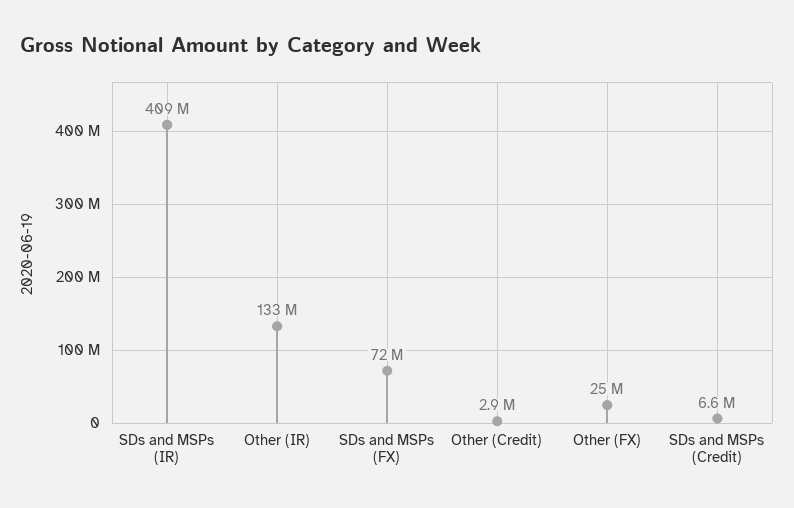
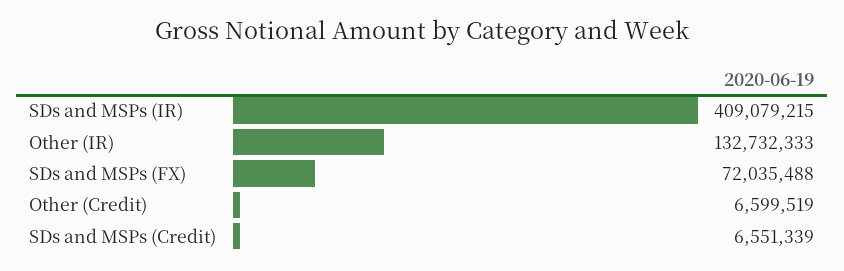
  {
    "SDs and MSPs (IR)": 409079215,
    "Other (IR)": 132732333,
    "SDs and MSPs (FX)": 72035488,
-   "Other (Credit)": 2900000,
+   "Other (Credit)": 6599519,
-   "Other (FX)": 25000000,
    "SDs and MSPs (Credit)": 6551339
  }

